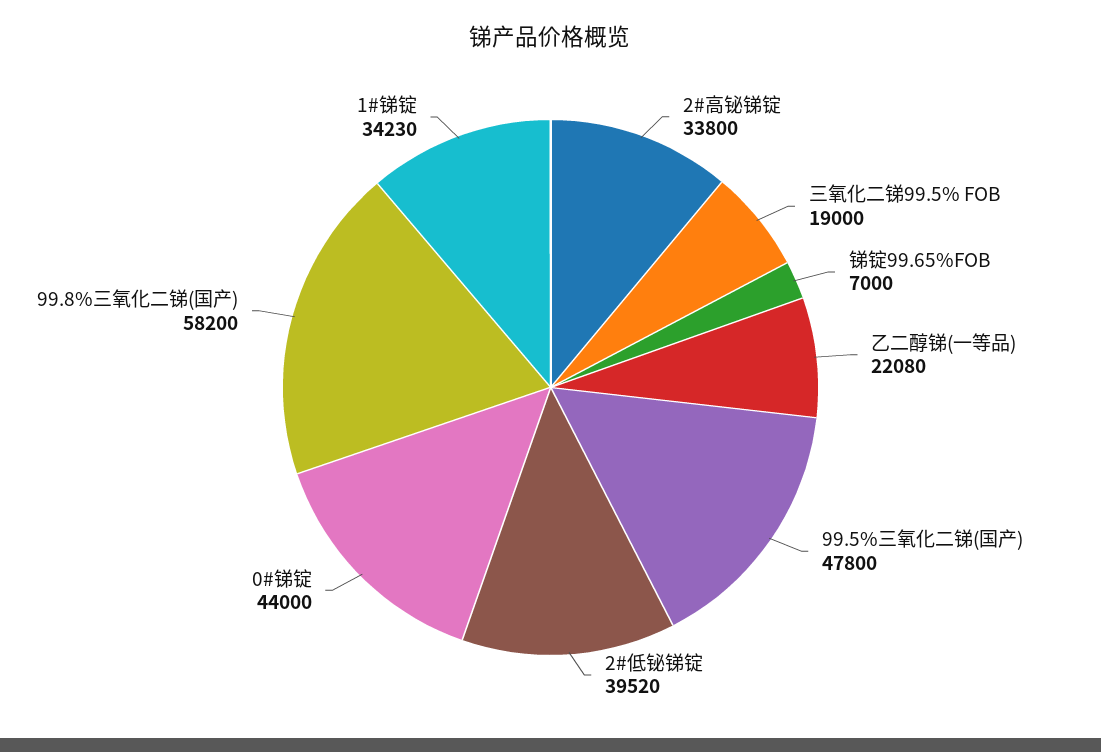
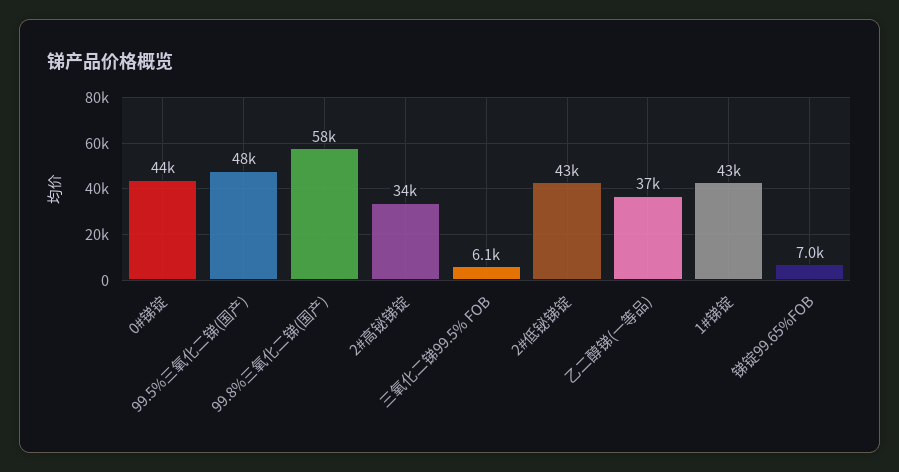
  {
    "2#高铋锑锭": 33800,
-   "三氧化二锑99.5% FOB": 19000,
+   "三氧化二锑99.5% FOB": 6100,
    "锑锭99.65%FOB": 7000,
-   "乙二醇锑(一等品)": 22080,
+   "乙二醇锑(一等品)": 37000,
    "99.5%三氧化二锑(国产)": 47800,
-   "2#低铋锑锭": 39520,
+   "2#低铋锑锭": 43000,
    "0#锑锭": 44000,
    "99.8%三氧化二锑(国产)": 58200,
-   "1#锑锭": 34230
+   "1#锑锭": 43000
  }

